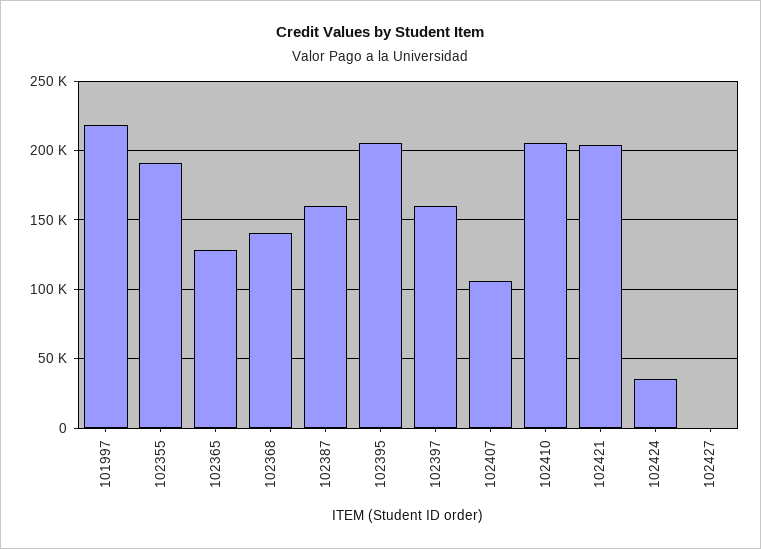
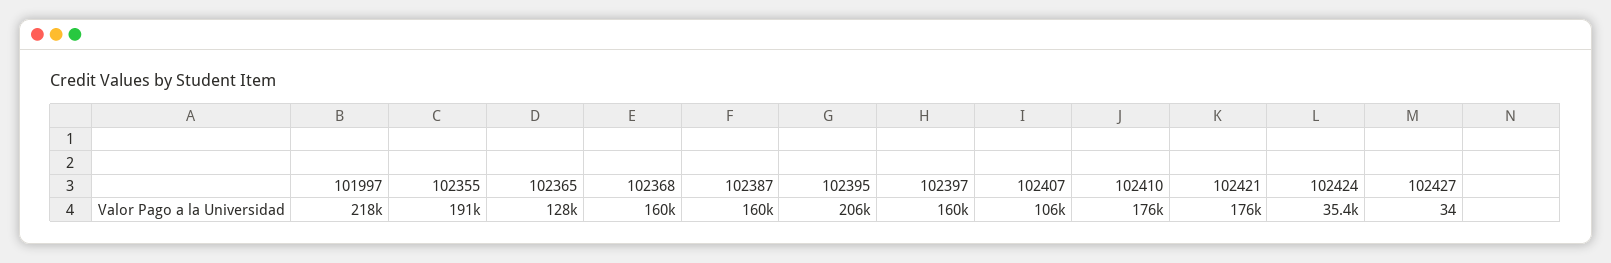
  {
    "101997": 218000,
    "102355": 191000,
    "102365": 128000,
-   "102368": 140000,
+   "102368": 160000,
    "102387": 160000,
    "102395": 206000,
    "102397": 160000,
    "102407": 106000,
-   "102410": 205000,
+   "102410": 176000,
-   "102421": 205000,
+   "102421": 176000,
    "102424": 35400,
    "102427": 34
  }

